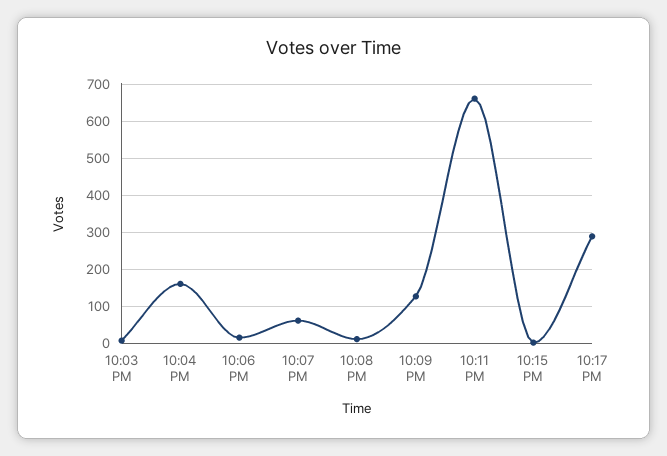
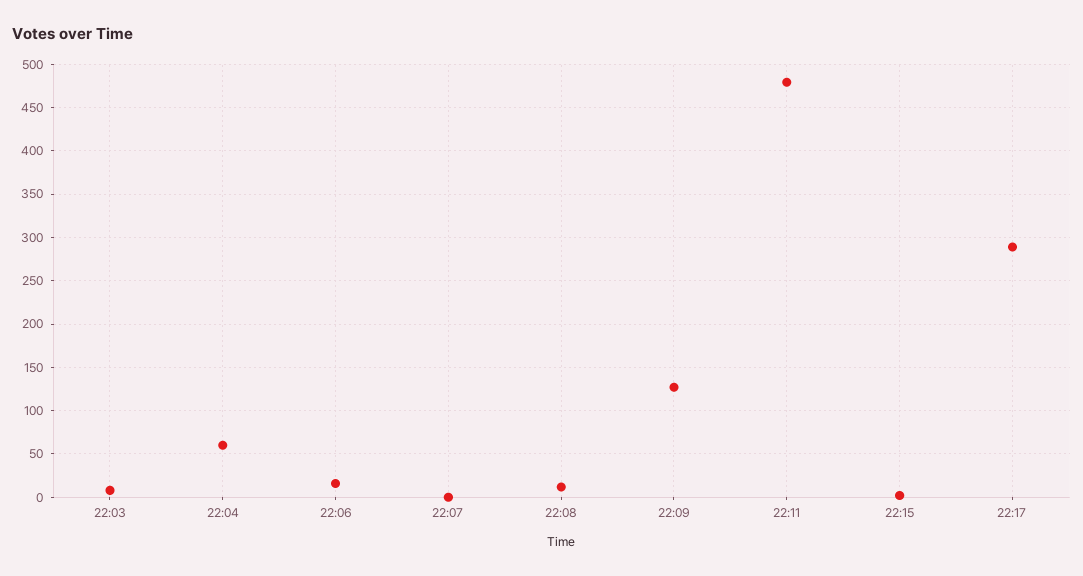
  {
    "10:03 PM": 10,
-   "10:04 PM": 160,
+   "10:04 PM": 60,
    "10:06 PM": 20,
-   "10:07 PM": 60,
+   "10:07 PM": 0,
    "10:08 PM": 10,
    "10:09 PM": 130,
-   "10:11 PM": 660,
+   "10:11 PM": 480,
    "10:15 PM": 0,
    "10:17 PM": 290
  }

